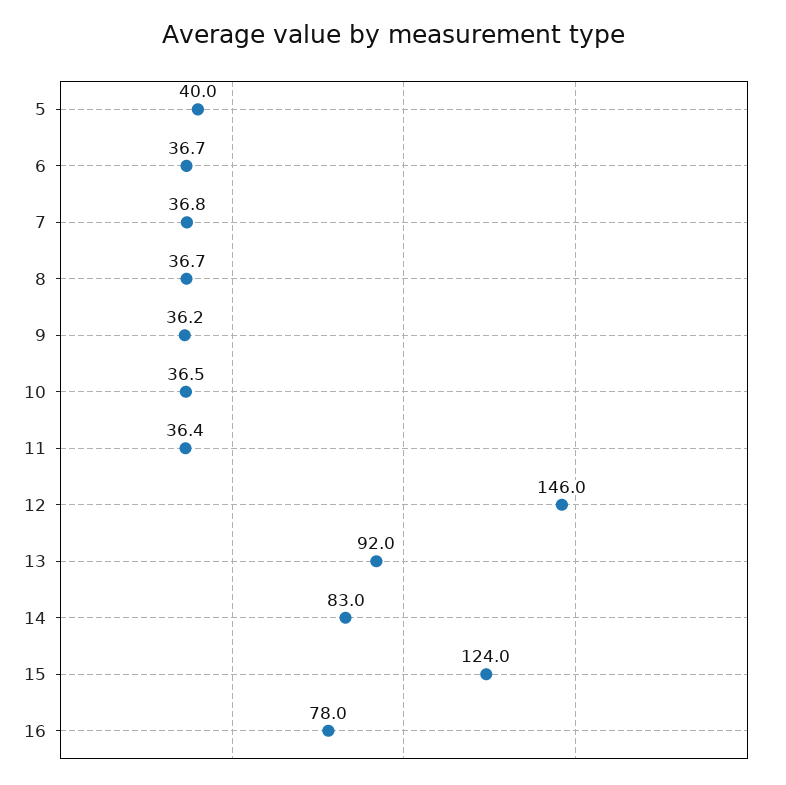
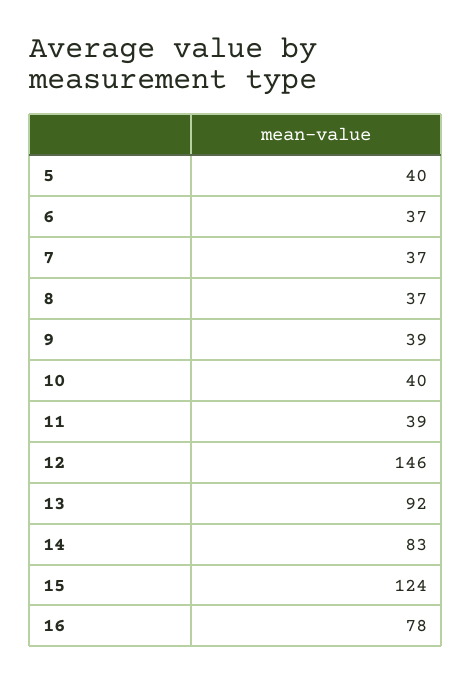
  {
    "5": 40,
    "6": 36.7,
    "7": 36.8,
    "8": 36.7,
-   "9": 36.2,
+   "9": 39,
-   "10": 36.5,
+   "10": 40,
-   "11": 36.4,
+   "11": 39,
    "12": 146,
    "13": 92,
    "14": 83,
    "15": 124,
    "16": 78
  }

